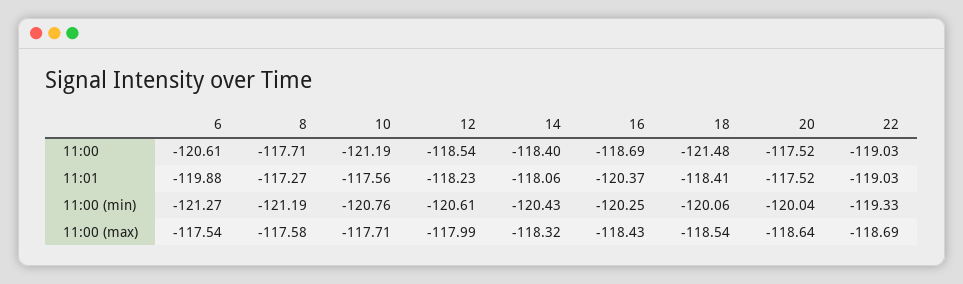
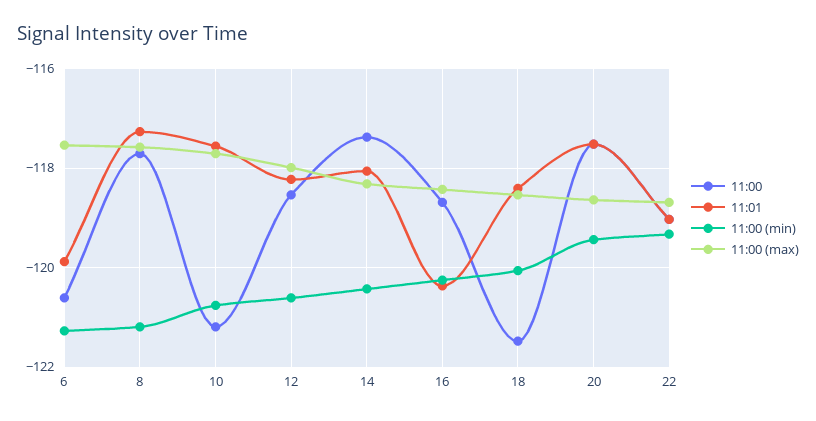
  {
    "11:00": {
      "6": -120.61,
      "8": -117.71,
      "10": -121.19,
      "12": -118.54,
-     "14": -118.4,
+     "14": -117.4,
      "16": -118.69,
      "18": -121.48,
      "20": -117.52,
      "22": -119.03
    },
    "11:01": {
      "6": -119.88,
      "8": -117.27,
      "10": -117.56,
      "12": -118.23,
      "14": -118.06,
      "16": -120.37,
      "18": -118.41,
      "20": -117.52,
      "22": -119.03
    },
    "11:00 (min)": {
      "6": -121.27,
      "8": -121.19,
      "10": -120.76,
      "12": -120.61,
      "14": -120.43,
      "16": -120.25,
      "18": -120.06,
-     "20": -120.04,
+     "20": -119.4,
      "22": -119.33
    },
    "11:00 (max)": {
      "6": -117.54,
      "8": -117.58,
      "10": -117.71,
      "12": -117.99,
      "14": -118.32,
      "16": -118.43,
      "18": -118.54,
      "20": -118.64,
      "22": -118.69
    }
  }

